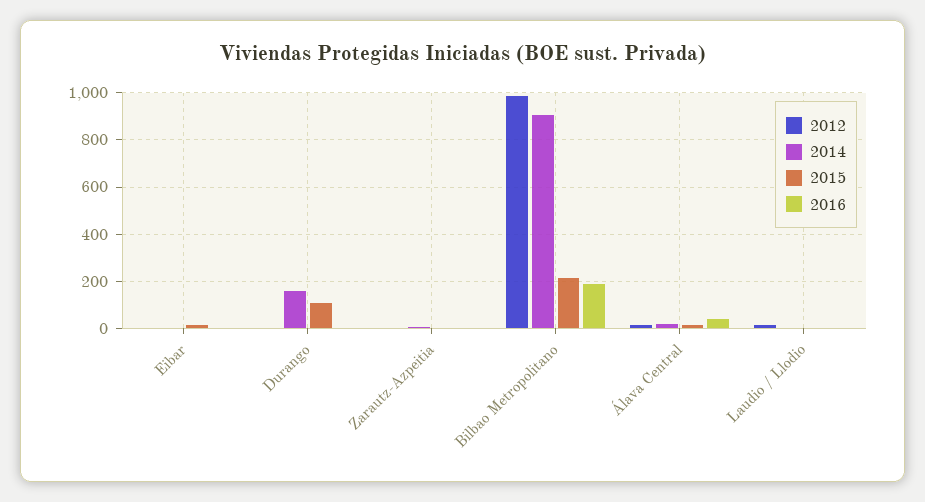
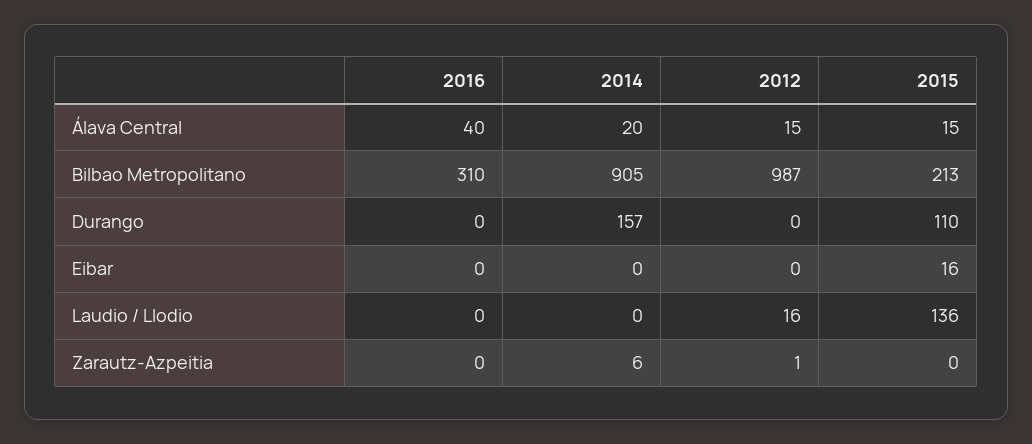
  {
    "2012": {
      "Eibar": 0,
      "Durango": 0,
      "Zarautz-Azpeitia": 1,
      "Bilbao Metropolitano": 987,
      "Álava Central": 15,
      "Laudio / Llodio": 16
    },
    "2014": {
      "Eibar": 0,
      "Durango": 157,
      "Zarautz-Azpeitia": 6,
      "Bilbao Metropolitano": 905,
      "Álava Central": 20,
      "Laudio / Llodio": 0
    },
    "2015": {
      "Eibar": 16,
      "Durango": 110,
      "Zarautz-Azpeitia": 0,
      "Bilbao Metropolitano": 213,
      "Álava Central": 15,
-     "Laudio / Llodio": 0
+     "Laudio / Llodio": 136
    },
    "2016": {
      "Eibar": 0,
      "Durango": 0,
      "Zarautz-Azpeitia": 0,
-     "Bilbao Metropolitano": 200,
+     "Bilbao Metropolitano": 310,
      "Álava Central": 40,
      "Laudio / Llodio": 0
    }
  }

